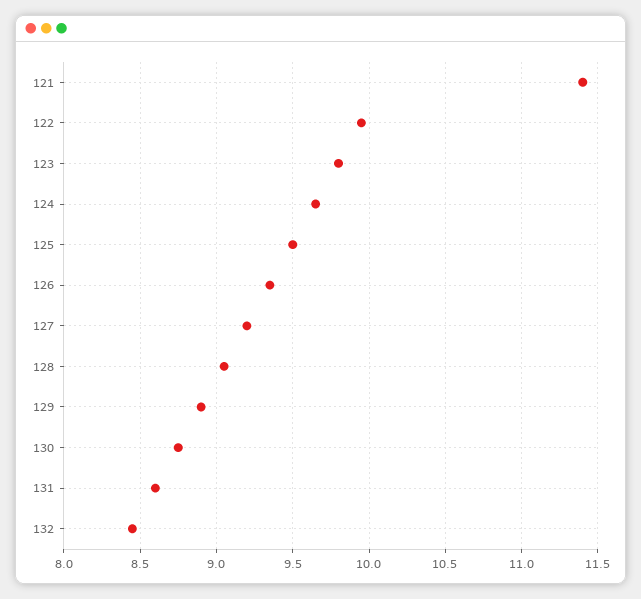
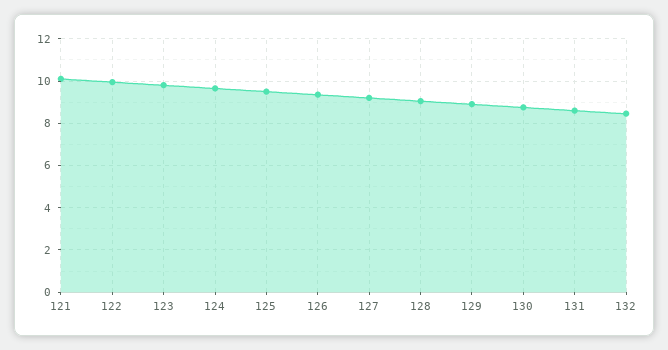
  {
-   "121": 11.4,
+   "121": 10,
    "122": 9.95,
    "123": 9.8,
    "124": 9.65,
    "125": 9.5,
    "126": 9.35,
    "127": 9.2,
    "128": 9.05,
    "129": 8.9,
    "130": 8.75,
    "131": 8.6,
    "132": 8.45
  }

